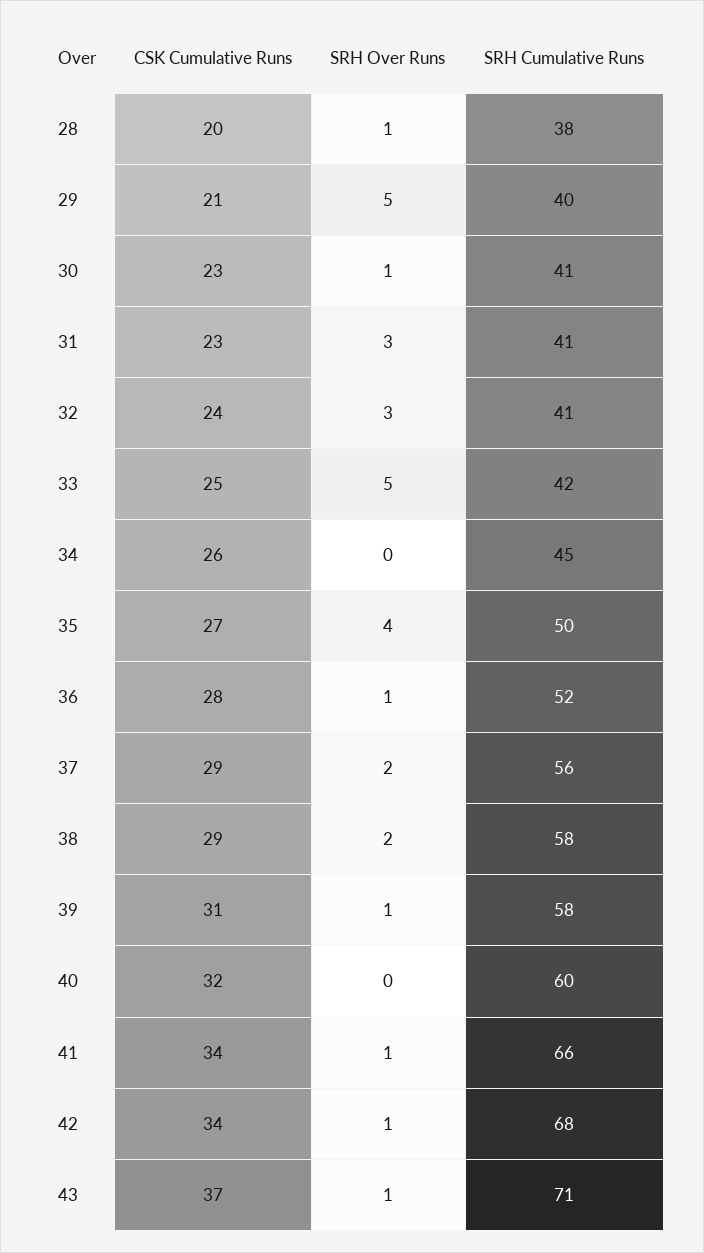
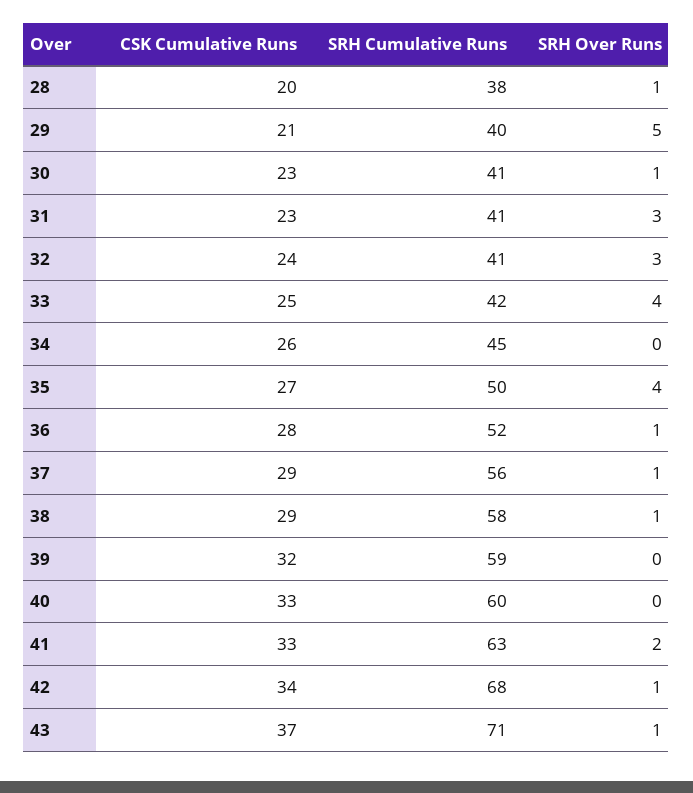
  {
    "CSK Cumulative Runs": {
      "28": 20,
      "29": 21,
      "30": 23,
      "31": 23,
      "32": 24,
      "33": 25,
      "34": 26,
      "35": 27,
      "36": 28,
      "37": 29,
      "38": 29,
-     "39": 31,
+     "39": 32,
-     "40": 32,
+     "40": 33,
-     "41": 34,
+     "41": 33,
      "42": 34,
      "43": 37
    },
    "SRH Over Runs": {
      "28": 1,
      "29": 5,
      "30": 1,
      "31": 3,
      "32": 3,
-     "33": 5,
+     "33": 4,
      "34": 0,
      "35": 4,
      "36": 1,
-     "37": 2,
+     "37": 1,
-     "38": 2,
+     "38": 1,
-     "39": 1,
+     "39": 0,
      "40": 0,
-     "41": 1,
+     "41": 2,
      "42": 1,
      "43": 1
    },
    "SRH Cumulative Runs": {
      "28": 38,
      "29": 40,
      "30": 41,
      "31": 41,
      "32": 41,
      "33": 42,
      "34": 45,
      "35": 50,
      "36": 52,
      "37": 56,
      "38": 58,
-     "39": 58,
+     "39": 59,
      "40": 60,
-     "41": 66,
+     "41": 63,
      "42": 68,
      "43": 71
    }
  }

